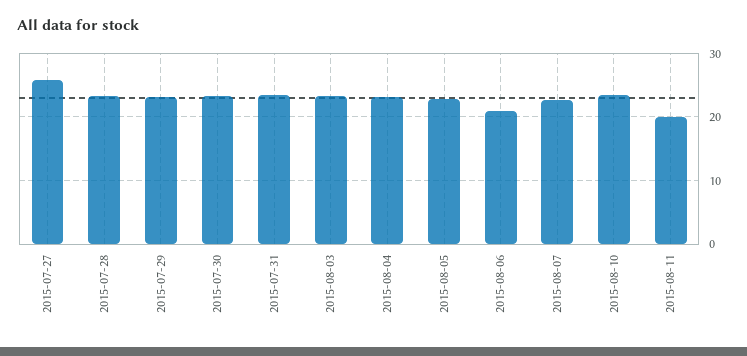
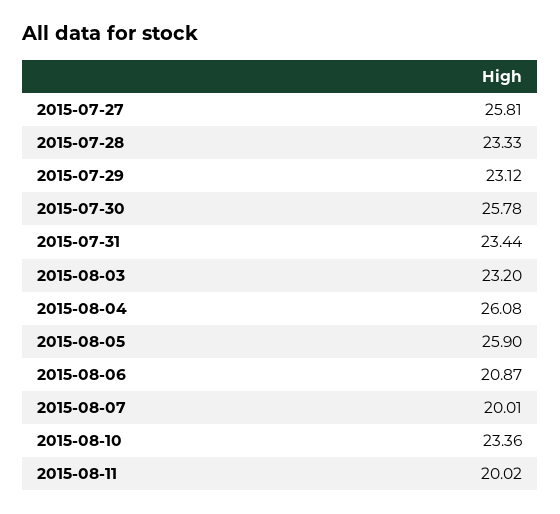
  {
    "2015-07-27": 25.81,
    "2015-07-28": 23.33,
    "2015-07-29": 23.12,
-   "2015-07-30": 23,
+   "2015-07-30": 25.78,
    "2015-07-31": 23.44,
    "2015-08-03": 23.2,
-   "2015-08-04": 23,
+   "2015-08-04": 26.08,
-   "2015-08-05": 23,
+   "2015-08-05": 25.9,
    "2015-08-06": 20.87,
-   "2015-08-07": 23,
+   "2015-08-07": 20.01,
    "2015-08-10": 23.36,
    "2015-08-11": 20.02
  }

